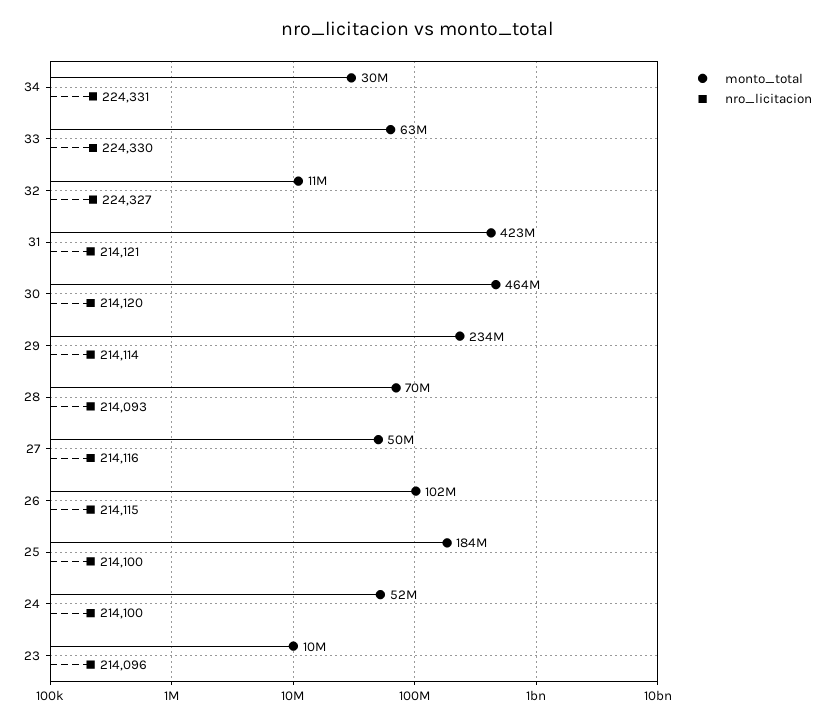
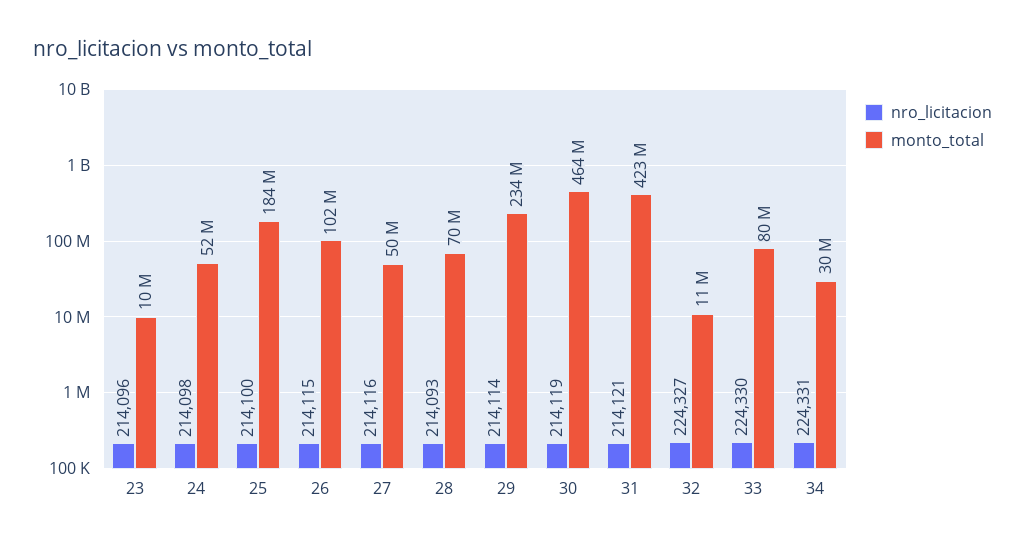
  {
    "monto_total": {
      "34": 30000000,
-     "33": 63000000,
+     "33": 80000000,
      "32": 11000000,
      "31": 423000000,
      "30": 464000000,
      "29": 234000000,
      "28": 70000000,
      "27": 50000000,
      "26": 102000000,
      "25": 184000000,
      "24": 52000000,
      "23": 10000000
    },
    "nro_licitacion": {
      "34": 224331,
      "33": 224330,
      "32": 224327,
      "31": 214121,
-     "30": 214120,
+     "30": 214119,
      "29": 214114,
      "28": 214093,
      "27": 214116,
      "26": 214115,
      "25": 214100,
-     "24": 214100,
+     "24": 214098,
      "23": 214096
    }
  }

